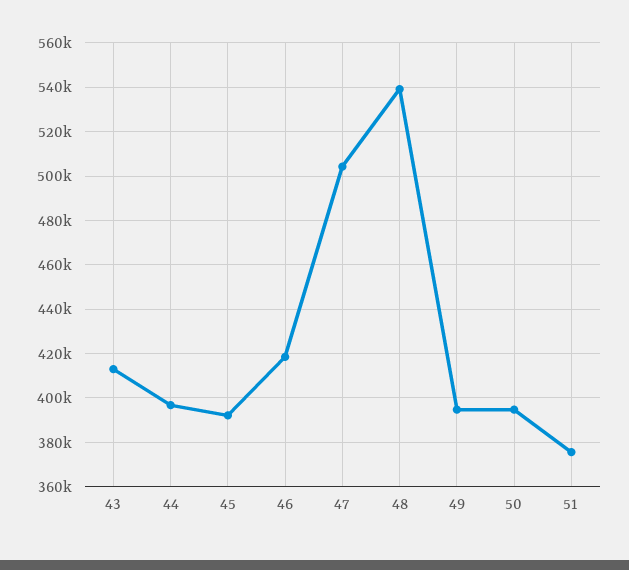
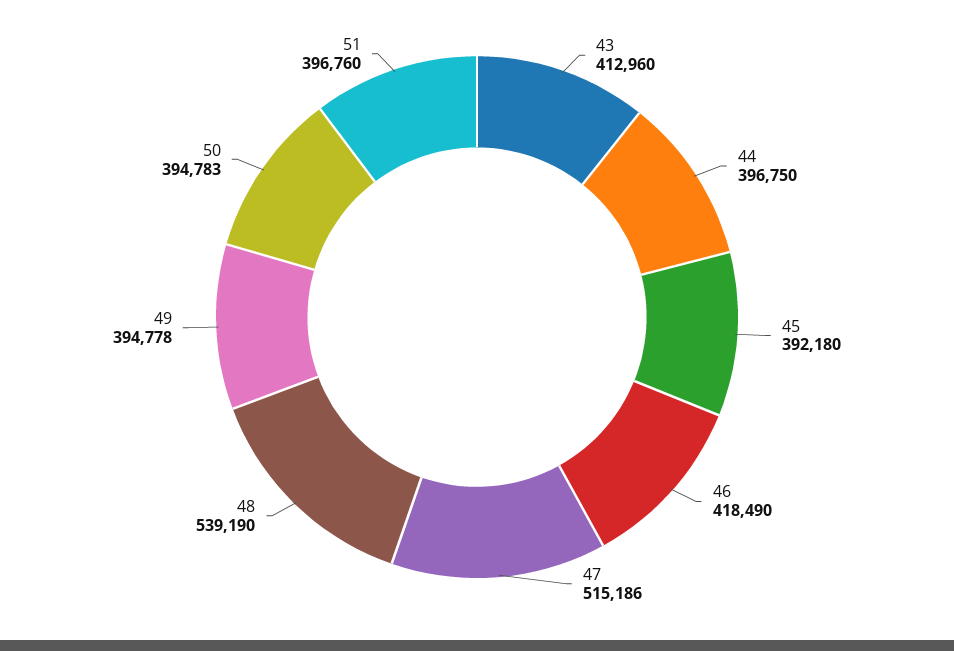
  {
    "43": 412960,
    "44": 396750,
    "45": 392180,
    "46": 418490,
-   "47": 505000,
+   "47": 515186,
    "48": 539190,
    "49": 394778,
    "50": 394783,
-   "51": 375000
+   "51": 396760
  }

